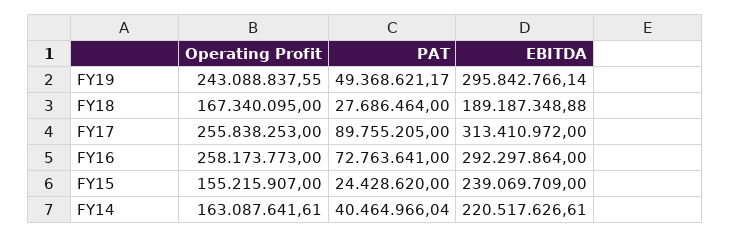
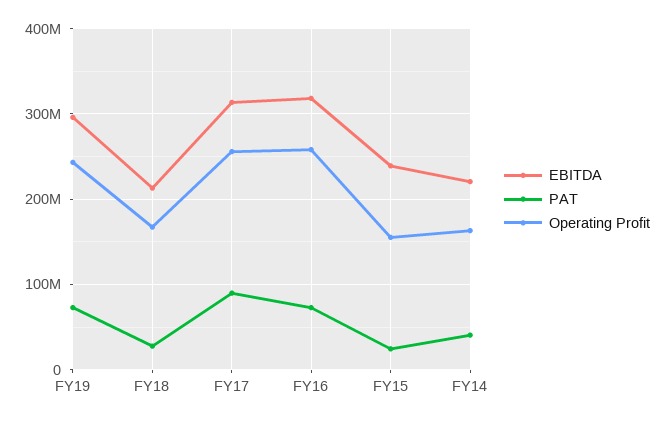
  {
    "Operating Profit": {
      "FY19": 243088837.55,
      "FY18": 167340095,
      "FY17": 255838253,
      "FY16": 258173773,
      "FY15": 155215907,
      "FY14": 163087641.61
    },
    "PAT": {
-     "FY19": 49368621.17,
+     "FY19": 70000000,
      "FY18": 27686464,
      "FY17": 89755205,
      "FY16": 72763641,
      "FY15": 24428620,
      "FY14": 40464966.04
    },
    "EBITDA": {
      "FY19": 295842766.14,
-     "FY18": 189187348.88,
+     "FY18": 210000000,
      "FY17": 313410972,
-     "FY16": 292297864,
+     "FY16": 320000000,
      "FY15": 239069709,
      "FY14": 220517626.61
    }
  }

